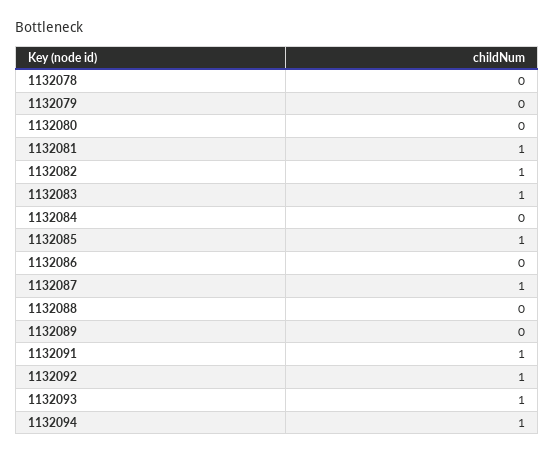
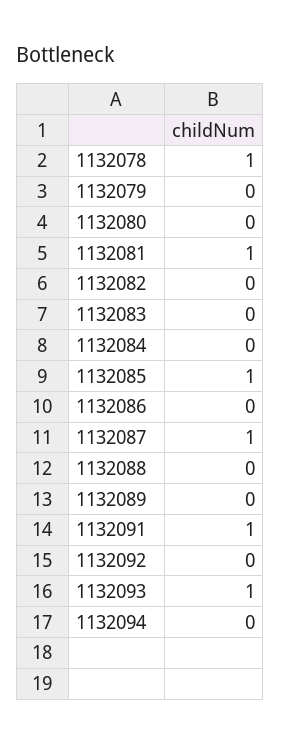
  {
-   "1132078": 0,
+   "1132078": 1,
    "1132079": 0,
    "1132080": 0,
    "1132081": 1,
-   "1132082": 1,
+   "1132082": 0,
-   "1132083": 1,
+   "1132083": 0,
    "1132084": 0,
    "1132085": 1,
    "1132086": 0,
    "1132087": 1,
    "1132088": 0,
    "1132089": 0,
    "1132091": 1,
-   "1132092": 1,
+   "1132092": 0,
    "1132093": 1,
-   "1132094": 1
+   "1132094": 0
  }

